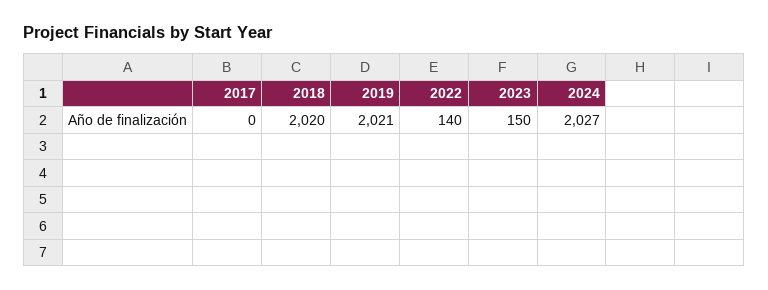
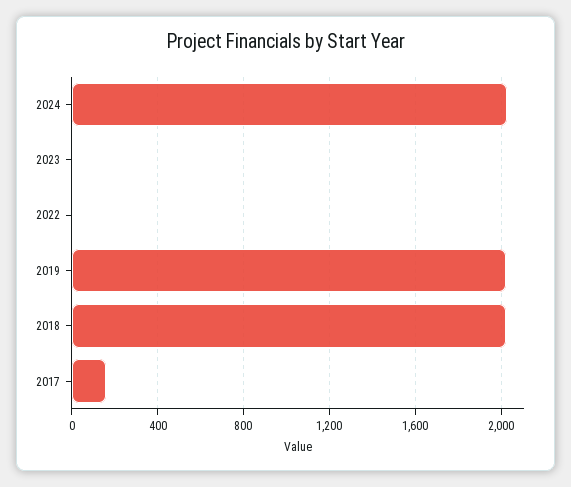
  {
-   "2017": 0,
+   "2017": 150,
    "2018": 2020,
    "2019": 2021,
-   "2022": 140,
+   "2022": 0,
-   "2023": 150,
+   "2023": 0,
    "2024": 2027
  }

